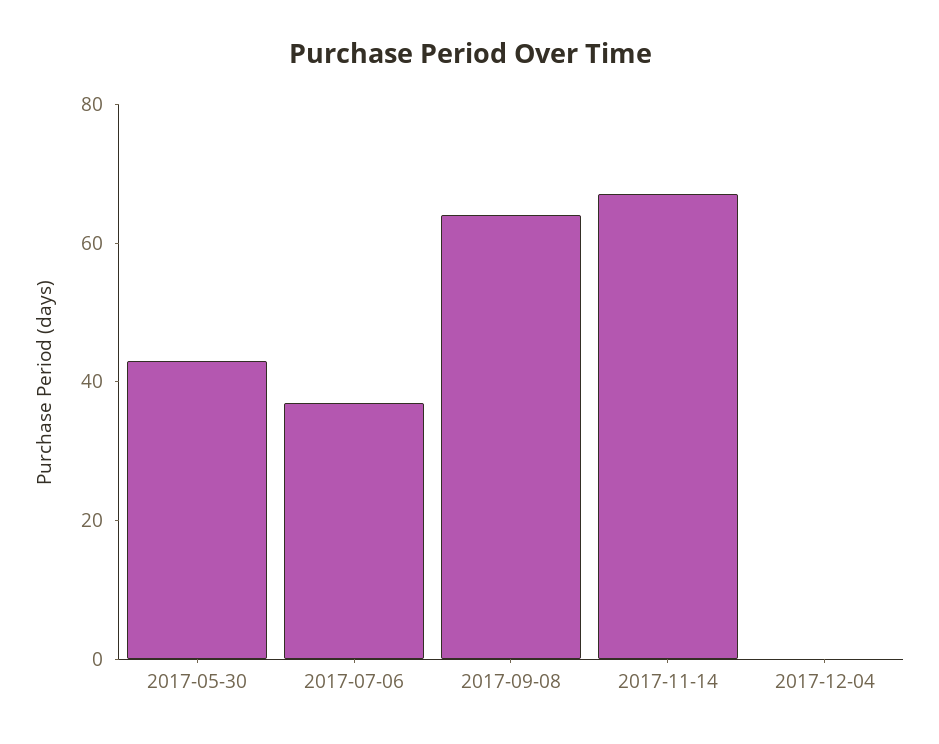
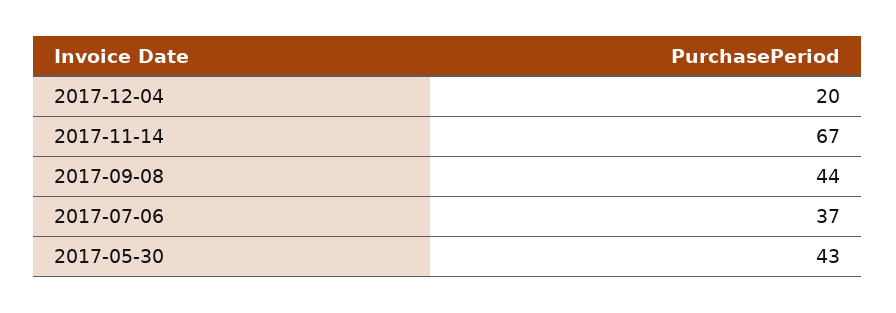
  {
    "2017-05-30": 43,
    "2017-07-06": 37,
-   "2017-09-08": 65,
+   "2017-09-08": 44,
    "2017-11-14": 67,
-   "2017-12-04": 0
+   "2017-12-04": 20
  }

